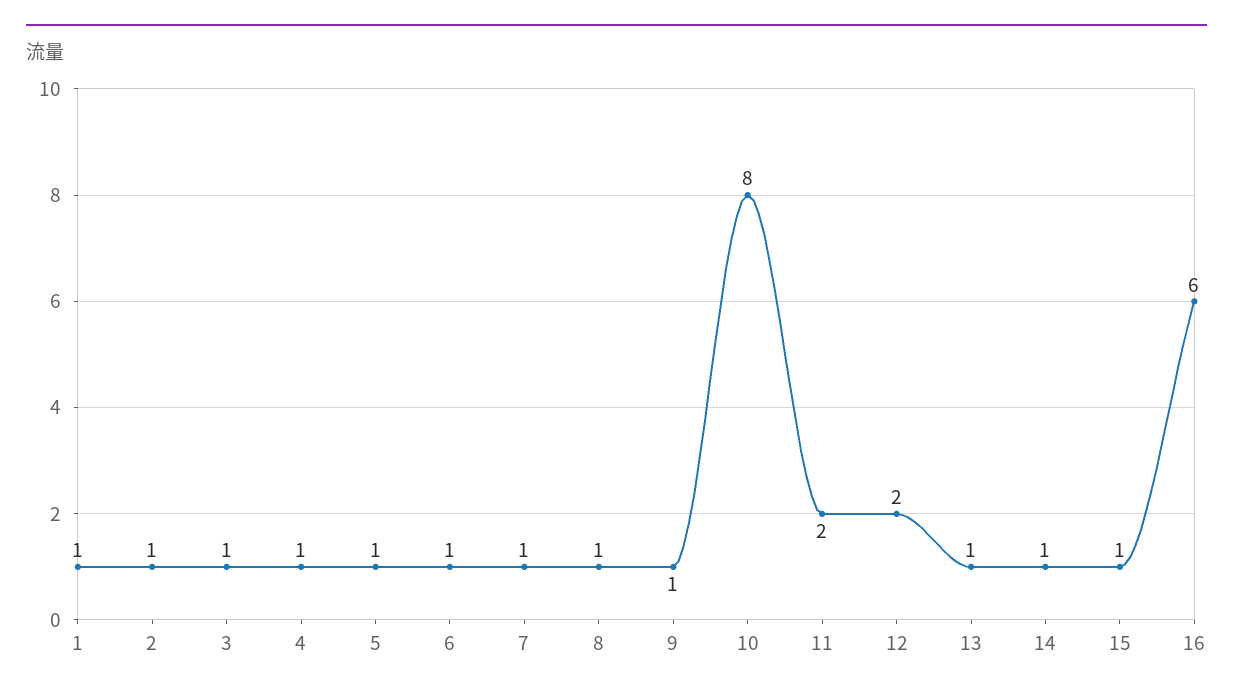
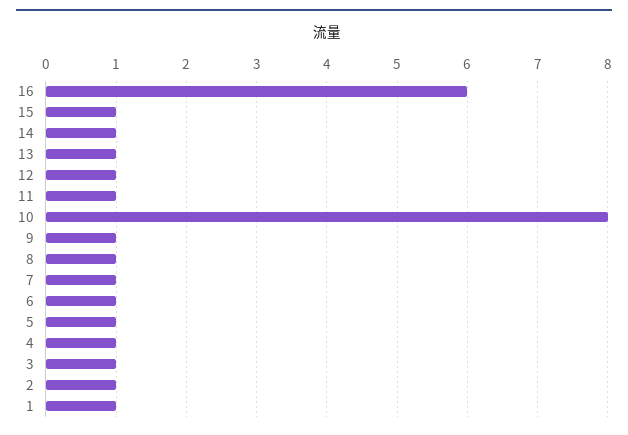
  {
    "1": 1,
    "2": 1,
    "3": 1,
    "4": 1,
    "5": 1,
    "6": 1,
    "7": 1,
    "8": 1,
    "9": 1,
    "10": 8,
-   "11": 2,
+   "11": 1,
-   "12": 2,
+   "12": 1,
    "13": 1,
    "14": 1,
    "15": 1,
    "16": 6
  }

